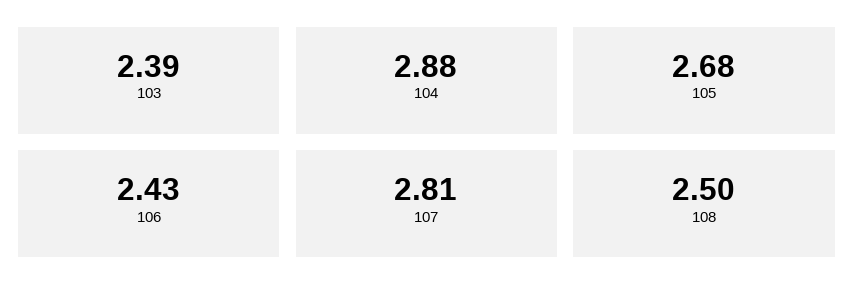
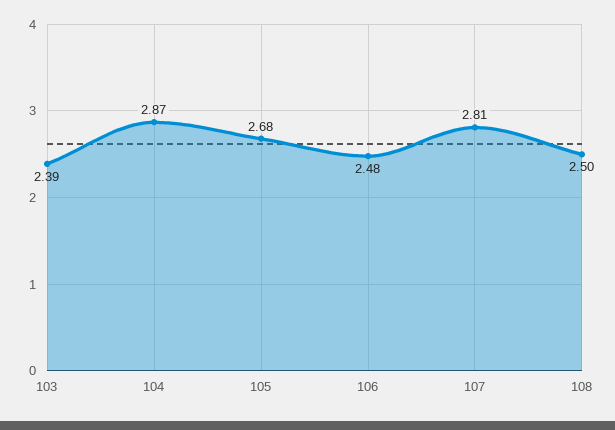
  {
    "103": 2.39,
-   "104": 2.88,
+   "104": 2.87,
    "105": 2.68,
-   "106": 2.43,
+   "106": 2.48,
    "107": 2.81,
    "108": 2.5
  }

